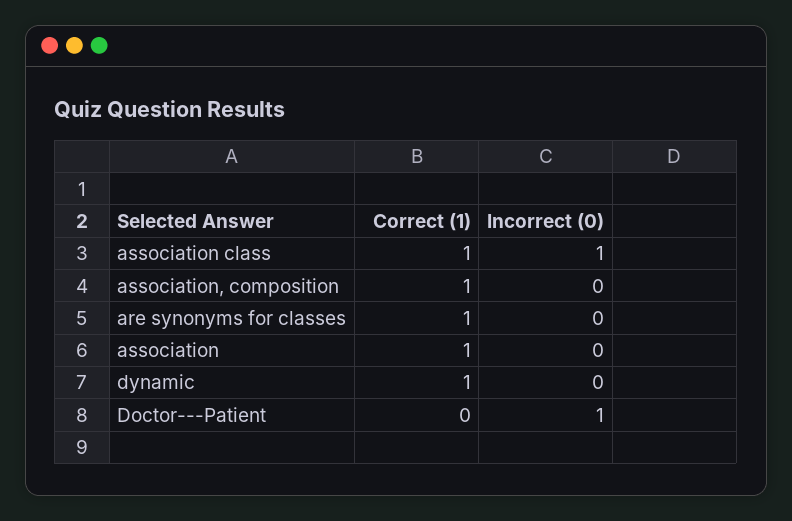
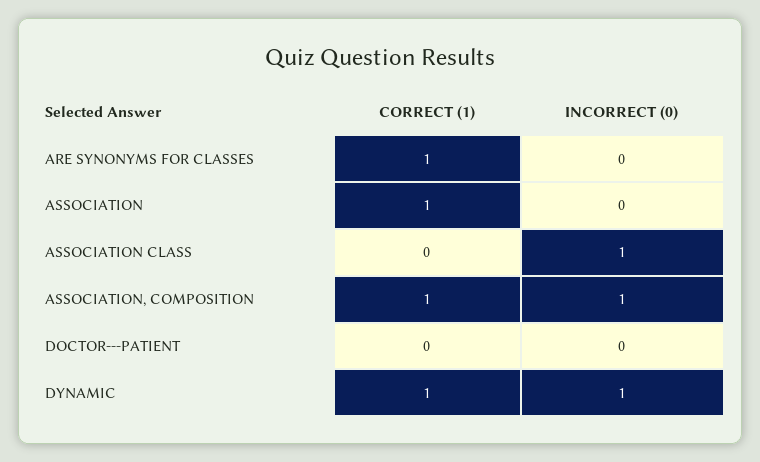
  {
    "Correct (1)": {
-     "association class": 1,
+     "association class": 0,
      "association, composition": 1,
      "are synonyms for classes": 1,
      "association": 1,
      "dynamic": 1,
      "Doctor---Patient": 0
    },
    "Incorrect (0)": {
      "association class": 1,
-     "association, composition": 0,
+     "association, composition": 1,
      "are synonyms for classes": 0,
      "association": 0,
-     "dynamic": 0,
+     "dynamic": 1,
-     "Doctor---Patient": 1
+     "Doctor---Patient": 0
    }
  }

